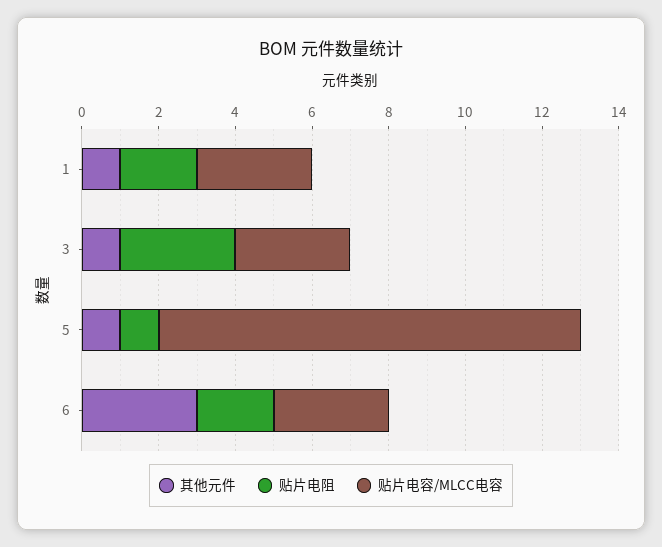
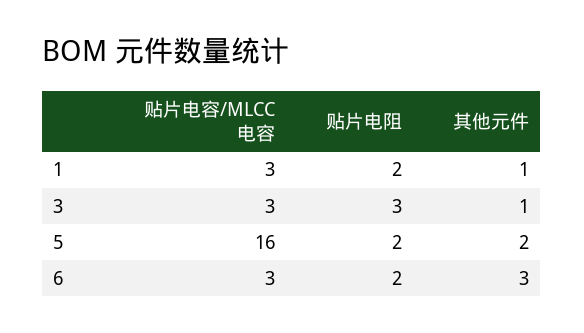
  {
    "其他元件": {
      "1": 1,
      "3": 1,
-     "5": 1,
+     "5": 2,
      "6": 3
    },
    "贴片电阻": {
      "1": 2,
      "3": 3,
-     "5": 1,
+     "5": 2,
      "6": 2
    },
    "贴片电容/MLCC电容": {
      "1": 3,
      "3": 3,
-     "5": 11,
+     "5": 16,
      "6": 3
    }
  }

